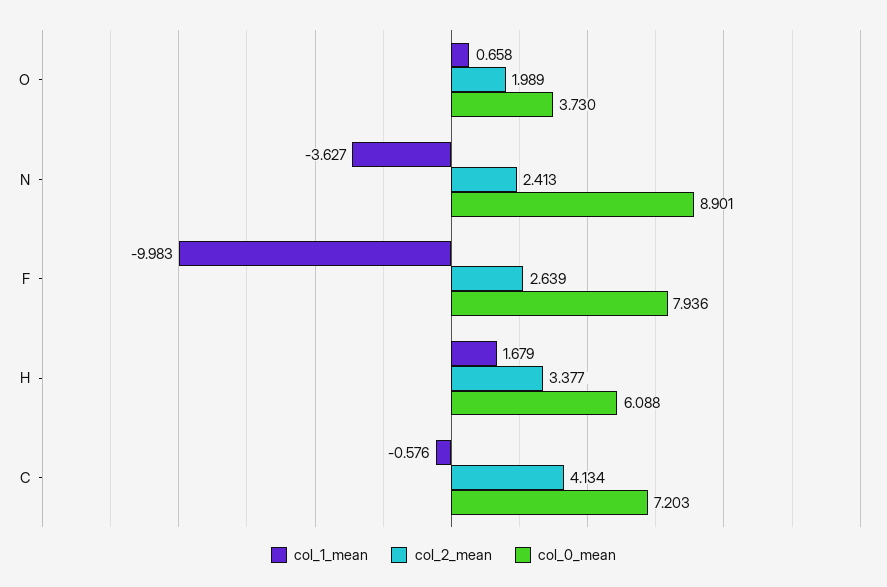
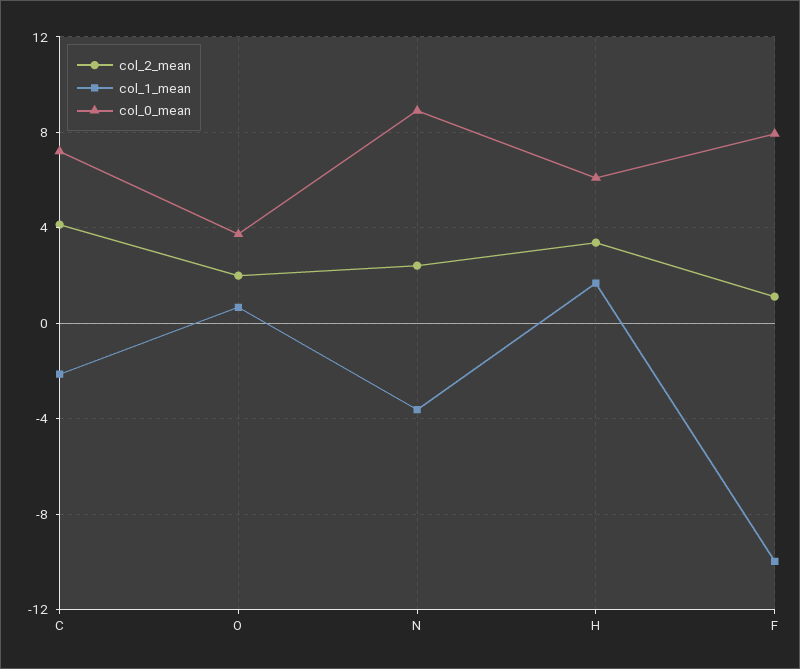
  {
    "col_1_mean": {
      "O": 0.658,
      "N": -3.627,
      "F": -9.983,
      "H": 1.679,
-     "C": -0.576
+     "C": -2
    },
    "col_2_mean": {
      "O": 1.989,
      "N": 2.413,
-     "F": 2.639,
+     "F": 1,
      "H": 3.377,
      "C": 4.134
    },
    "col_0_mean": {
      "O": 3.73,
      "N": 8.901,
      "F": 7.936,
      "H": 6.088,
      "C": 7.203
    }
  }

